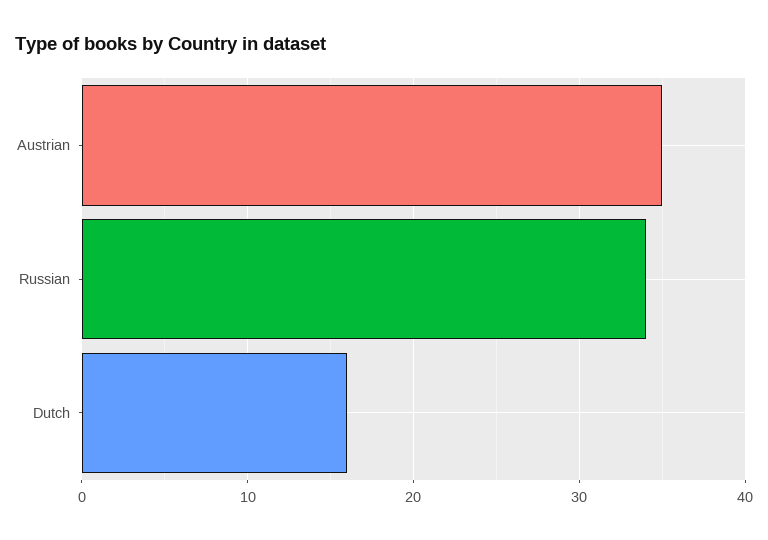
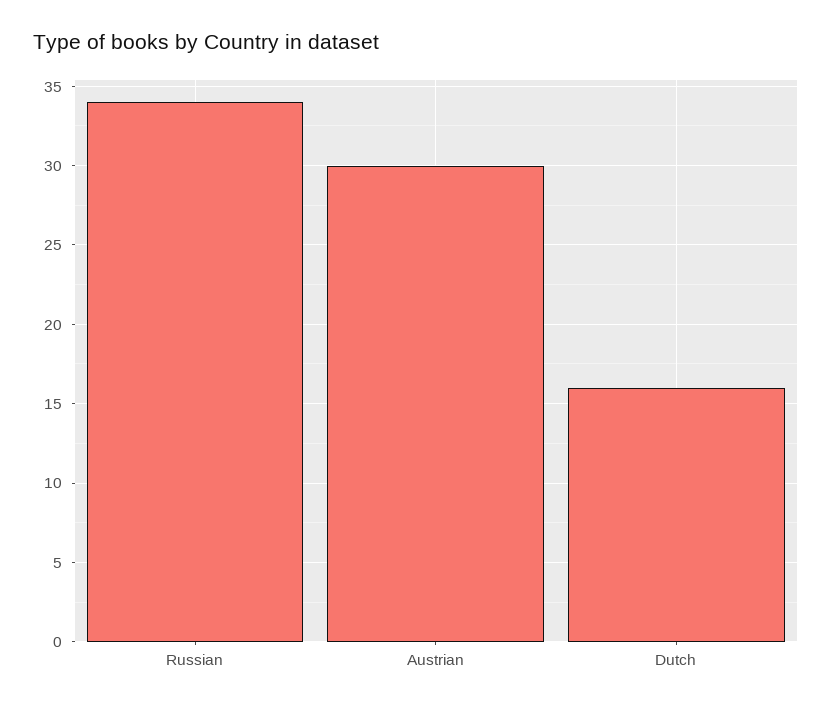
  {
-   "Austrian": 35,
+   "Austrian": 30,
    "Russian": 34,
    "Dutch": 16
  }

